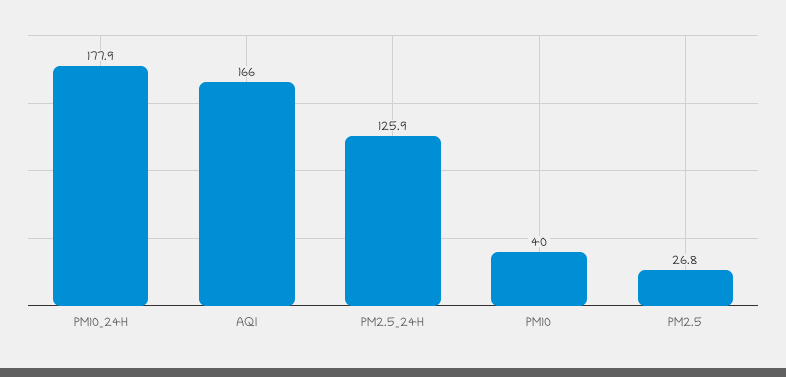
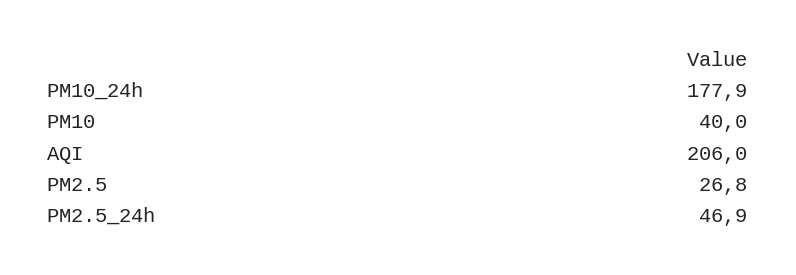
  {
    "PM10_24H": 177.9,
-   "AQI": 166,
+   "AQI": 206,
-   "PM2.5_24H": 125.9,
+   "PM2.5_24H": 46.9,
    "PM10": 40,
    "PM2.5": 26.8
  }

